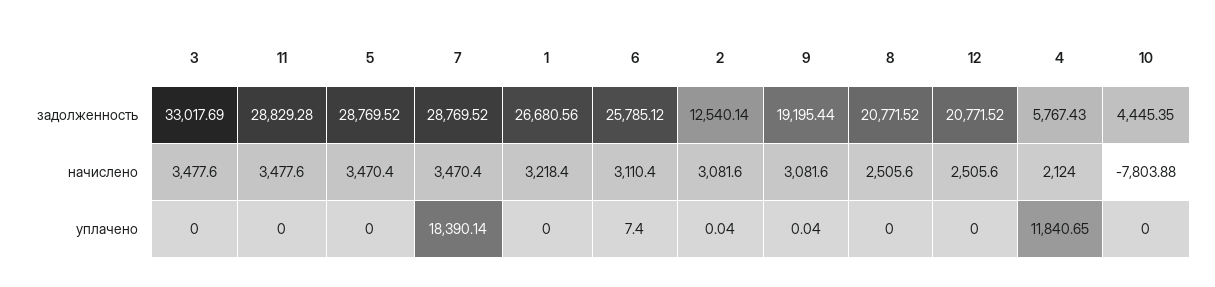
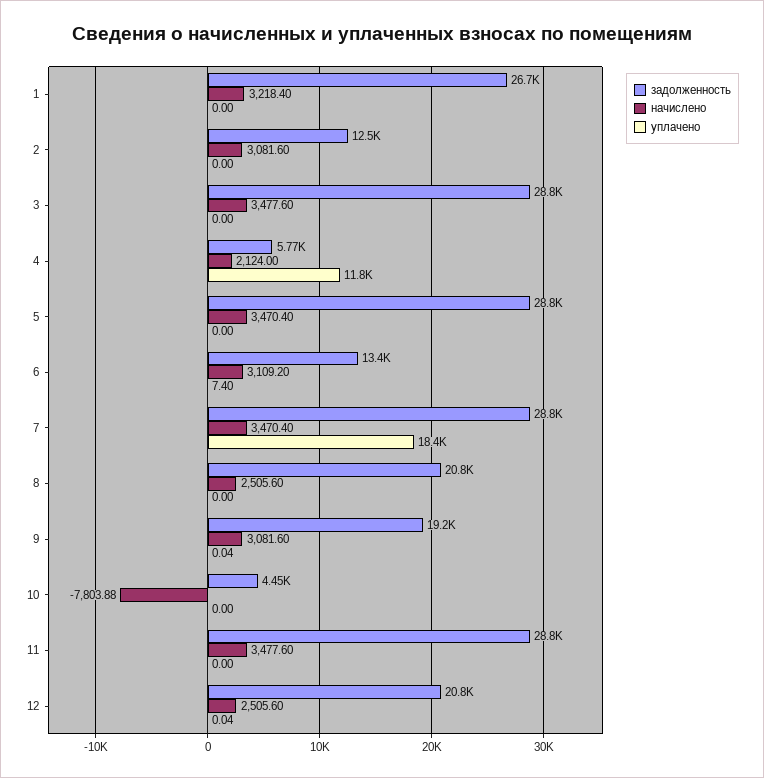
  {
    "задолженность": {
-     "3": 33017.69,
+     "3": 28800,
      "11": 28829.28,
      "5": 28769.52,
      "7": 28769.52,
      "1": 26680.56,
-     "6": 25785.12,
+     "6": 13400,
      "2": 12540.14,
      "9": 19195.44,
      "8": 20771.52,
      "12": 20771.52,
      "4": 5767.43,
      "10": 4445.35
    },
    "начислено": {
      "3": 3477.6,
      "11": 3477.6,
      "5": 3470.4,
      "7": 3470.4,
      "1": 3218.4,
-     "6": 3110.4,
+     "6": 3109.2,
      "2": 3081.6,
      "9": 3081.6,
      "8": 2505.6,
      "12": 2505.6,
      "4": 2124,
      "10": -7803.88
    },
    "уплачено": {
      "3": 0,
      "11": 0,
      "5": 0,
      "7": 18390.14,
      "1": 0,
      "6": 7.4,
-     "2": 0.04,
+     "2": 0,
      "9": 0.04,
      "8": 0,
-     "12": 0,
+     "12": 0.04,
      "4": 11840.65,
      "10": 0
    }
  }

